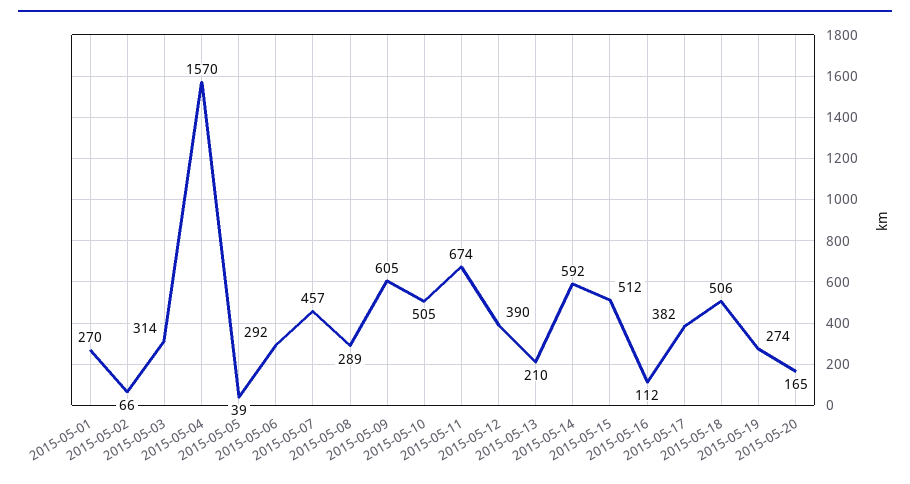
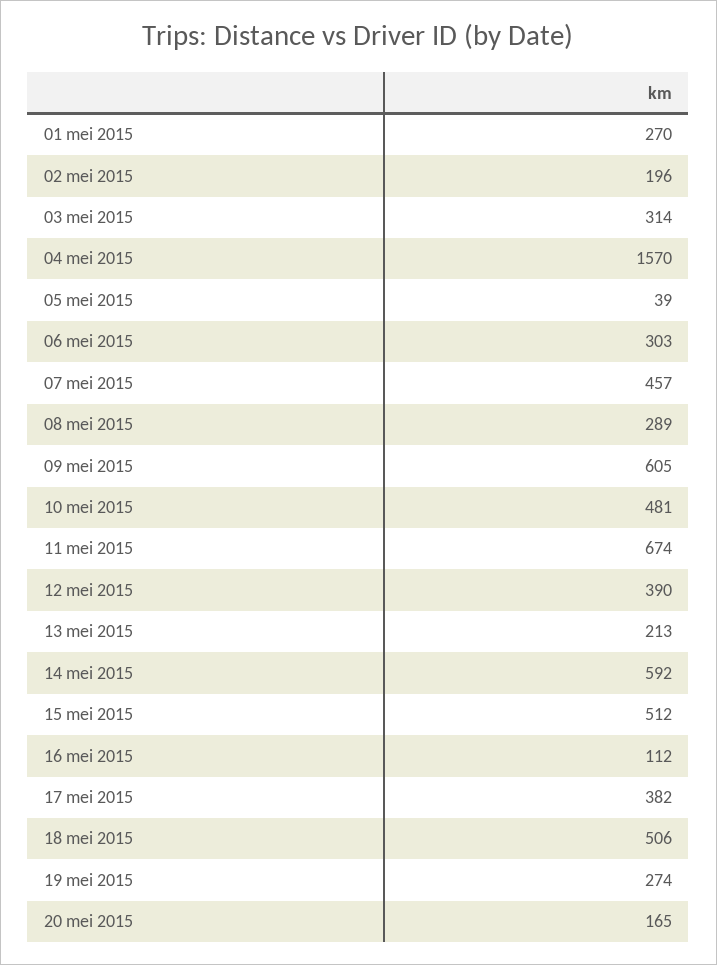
  {
    "2015-05-01": 270,
-   "2015-05-02": 66,
+   "2015-05-02": 196,
    "2015-05-03": 314,
    "2015-05-04": 1570,
    "2015-05-05": 39,
-   "2015-05-06": 292,
+   "2015-05-06": 303,
    "2015-05-07": 457,
    "2015-05-08": 289,
    "2015-05-09": 605,
-   "2015-05-10": 505,
+   "2015-05-10": 481,
    "2015-05-11": 674,
    "2015-05-12": 390,
-   "2015-05-13": 210,
+   "2015-05-13": 213,
    "2015-05-14": 592,
    "2015-05-15": 512,
    "2015-05-16": 112,
    "2015-05-17": 382,
    "2015-05-18": 506,
    "2015-05-19": 274,
    "2015-05-20": 165
  }

